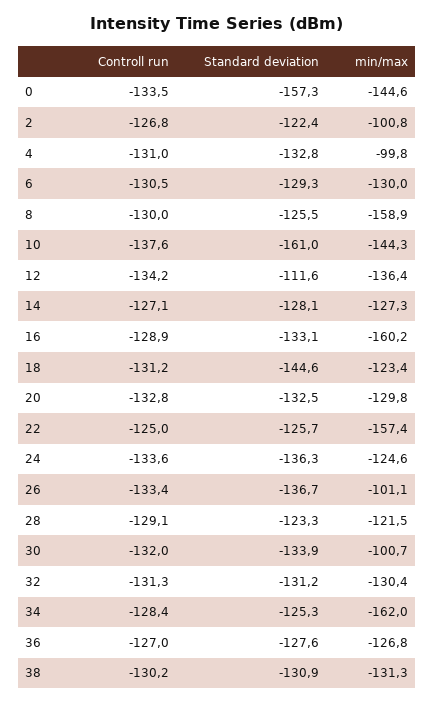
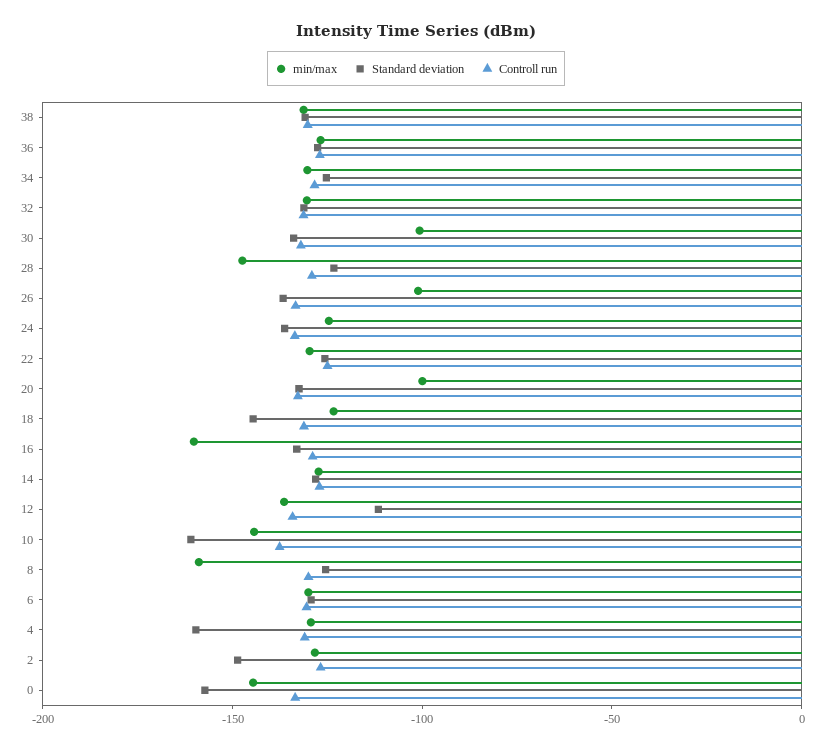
  {
    "Controll run": {
      "0": -133.5,
      "2": -126.8,
      "4": -131,
      "6": -130.5,
      "8": -130,
      "10": -137.6,
      "12": -134.2,
      "14": -127.1,
      "16": -128.9,
      "18": -131.2,
      "20": -132.8,
      "22": -125,
      "24": -133.6,
      "26": -133.4,
      "28": -129.1,
      "30": -132,
      "32": -131.3,
      "34": -128.4,
      "36": -127,
      "38": -130.2
    },
    "Standard deviation": {
      "0": -157.3,
-     "2": -122.4,
+     "2": -150,
-     "4": -132.8,
+     "4": -160,
      "6": -129.3,
      "8": -125.5,
      "10": -161,
      "12": -111.6,
      "14": -128.1,
      "16": -133.1,
      "18": -144.6,
      "20": -132.5,
      "22": -125.7,
      "24": -136.3,
      "26": -136.7,
      "28": -123.3,
      "30": -133.9,
      "32": -131.2,
      "34": -125.3,
      "36": -127.6,
      "38": -130.9
    },
    "min/max": {
      "0": -144.6,
-     "2": -100.8,
+     "2": -130,
-     "4": -99.8,
+     "4": -130,
      "6": -130,
      "8": -158.9,
      "10": -144.3,
      "12": -136.4,
      "14": -127.3,
      "16": -160.2,
      "18": -123.4,
-     "20": -129.8,
+     "20": -100,
-     "22": -157.4,
+     "22": -130,
      "24": -124.6,
      "26": -101.1,
-     "28": -121.5,
+     "28": -150,
      "30": -100.7,
      "32": -130.4,
-     "34": -162,
+     "34": -130,
      "36": -126.8,
      "38": -131.3
    }
  }

